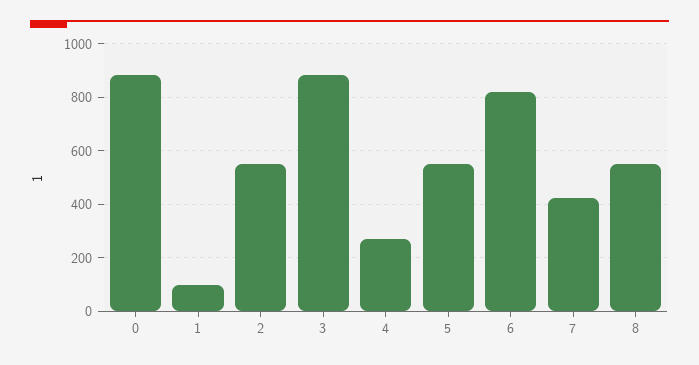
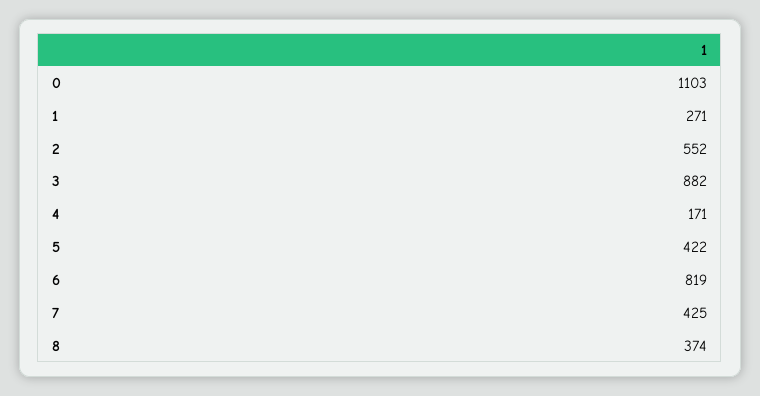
  {
-   "0": 875,
+   "0": 1103,
-   "1": 100,
+   "1": 271,
    "2": 552,
    "3": 882,
-   "4": 275,
+   "4": 171,
-   "5": 550,
+   "5": 422,
    "6": 819,
    "7": 425,
-   "8": 550
+   "8": 374
  }

